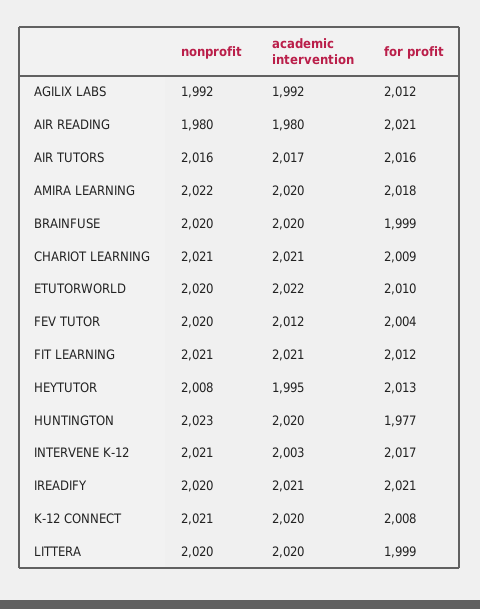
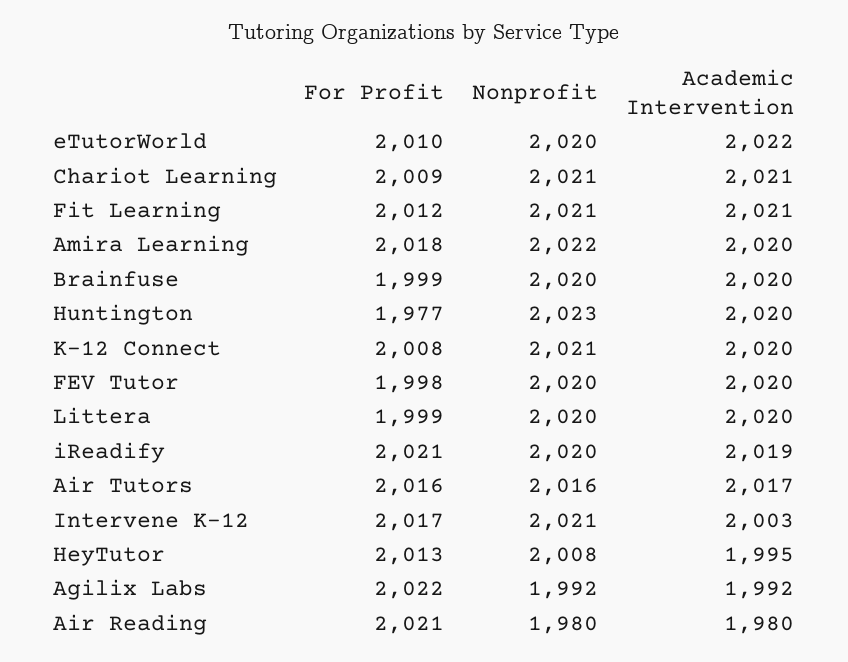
  {
    "nonprofit": {
      "AGILIX LABS": 1992,
      "AIR READING": 1980,
      "AIR TUTORS": 2016,
      "AMIRA LEARNING": 2022,
      "BRAINFUSE": 2020,
      "CHARIOT LEARNING": 2021,
      "ETUTORWORLD": 2020,
      "FEV TUTOR": 2020,
      "FIT LEARNING": 2021,
      "HEYTUTOR": 2008,
      "HUNTINGTON": 2023,
      "INTERVENE K-12": 2021,
      "IREADIFY": 2020,
      "K-12 CONNECT": 2021,
      "LITTERA": 2020
    },
    "academic intervention": {
      "AGILIX LABS": 1992,
      "AIR READING": 1980,
      "AIR TUTORS": 2017,
      "AMIRA LEARNING": 2020,
      "BRAINFUSE": 2020,
      "CHARIOT LEARNING": 2021,
      "ETUTORWORLD": 2022,
-     "FEV TUTOR": 2012,
+     "FEV TUTOR": 2020,
      "FIT LEARNING": 2021,
      "HEYTUTOR": 1995,
      "HUNTINGTON": 2020,
      "INTERVENE K-12": 2003,
-     "IREADIFY": 2021,
+     "IREADIFY": 2019,
      "K-12 CONNECT": 2020,
      "LITTERA": 2020
    },
    "for profit": {
-     "AGILIX LABS": 2012,
+     "AGILIX LABS": 2022,
      "AIR READING": 2021,
      "AIR TUTORS": 2016,
      "AMIRA LEARNING": 2018,
      "BRAINFUSE": 1999,
      "CHARIOT LEARNING": 2009,
      "ETUTORWORLD": 2010,
-     "FEV TUTOR": 2004,
+     "FEV TUTOR": 1998,
      "FIT LEARNING": 2012,
      "HEYTUTOR": 2013,
      "HUNTINGTON": 1977,
      "INTERVENE K-12": 2017,
      "IREADIFY": 2021,
      "K-12 CONNECT": 2008,
      "LITTERA": 1999
    }
  }

